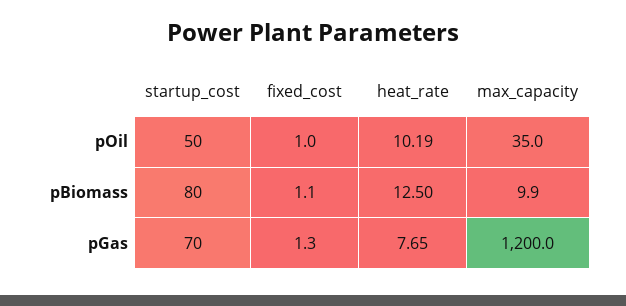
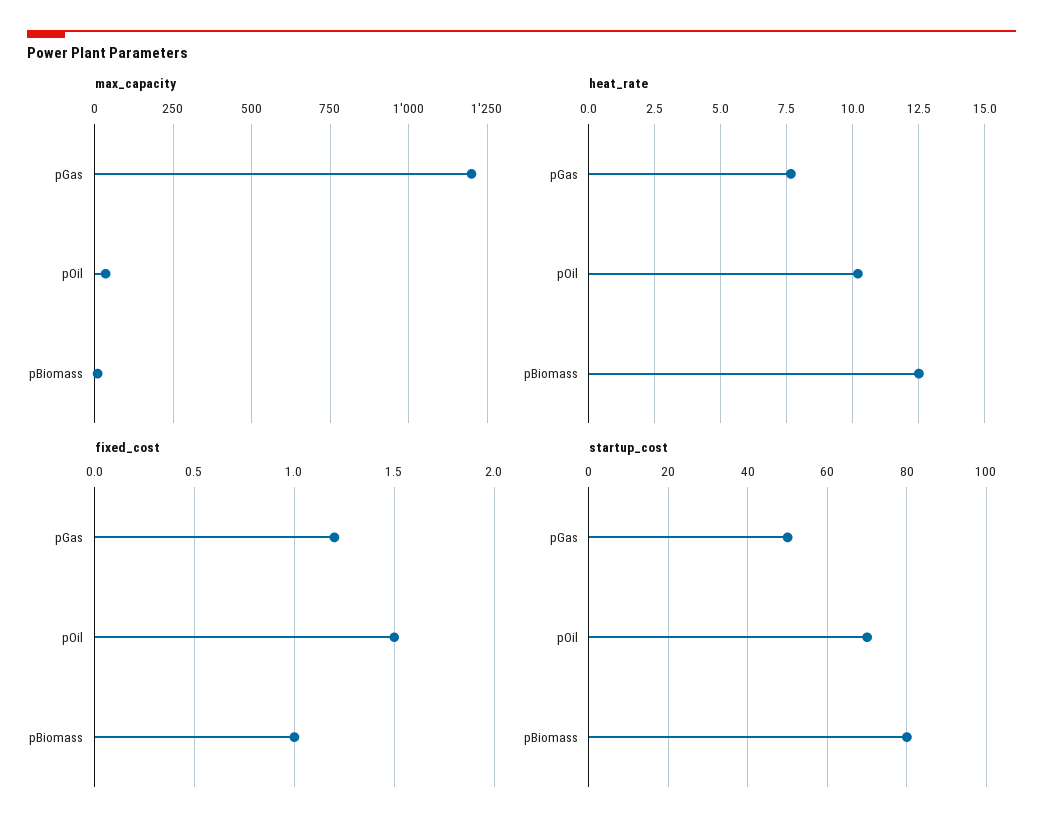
  {
    "startup_cost": {
-     "pOil": 50,
+     "pOil": 70,
      "pBiomass": 80,
-     "pGas": 70
+     "pGas": 50
    },
    "fixed_cost": {
-     "pOil": 1,
+     "pOil": 1.5,
-     "pBiomass": 1.1,
+     "pBiomass": 1,
-     "pGas": 1.3
+     "pGas": 1.2
    },
    "heat_rate": {
      "pOil": 10.19,
      "pBiomass": 12.5,
      "pGas": 7.65
    },
    "max_capacity": {
      "pOil": 35,
      "pBiomass": 9.9,
      "pGas": 1200
    }
  }

